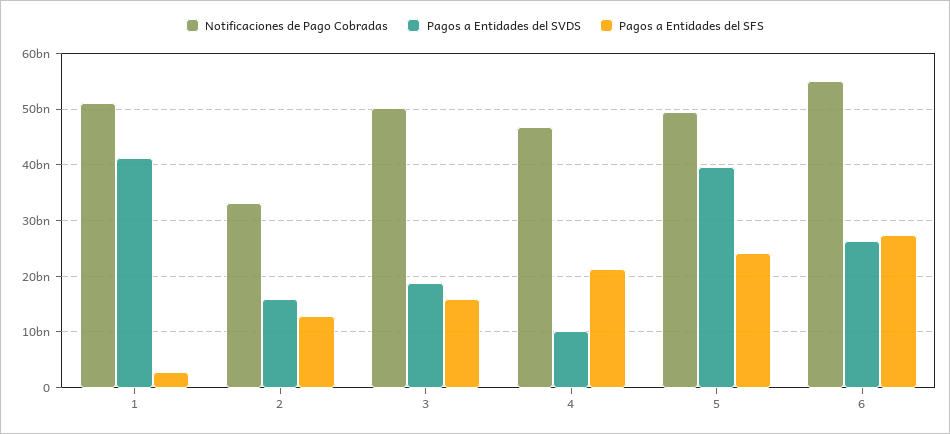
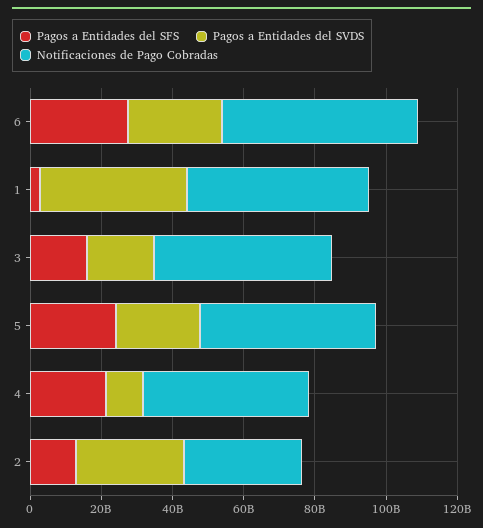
  {
    "Notificaciones de Pago Cobradas": {
      "1": 52000000000,
      "2": 34000000000,
      "3": 50000000000,
      "4": 46000000000,
      "5": 50000000000,
      "6": 56000000000
    },
    "Pagos a Entidades del SVDS": {
      "1": 42000000000,
-     "2": 16000000000,
+     "2": 30000000000,
      "3": 18000000000,
      "4": 10000000000,
-     "5": 40000000000,
+     "5": 25000000000,
      "6": 26000000000
    },
    "Pagos a Entidades del SFS": {
      "1": 2000000000,
      "2": 12000000000,
      "3": 16000000000,
      "4": 22000000000,
      "5": 24000000000,
      "6": 28000000000
    }
  }

